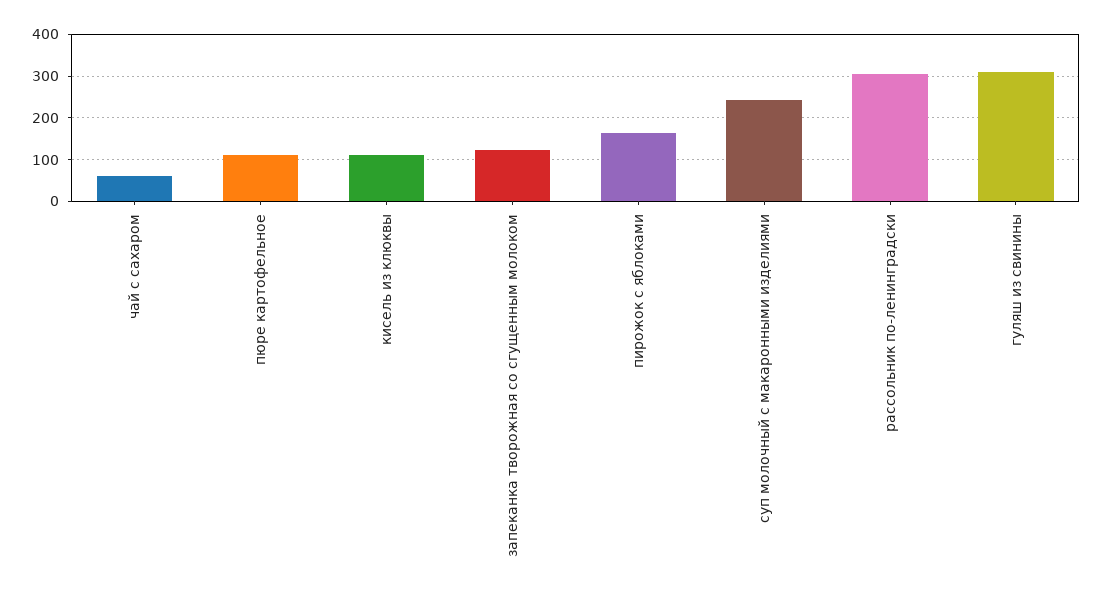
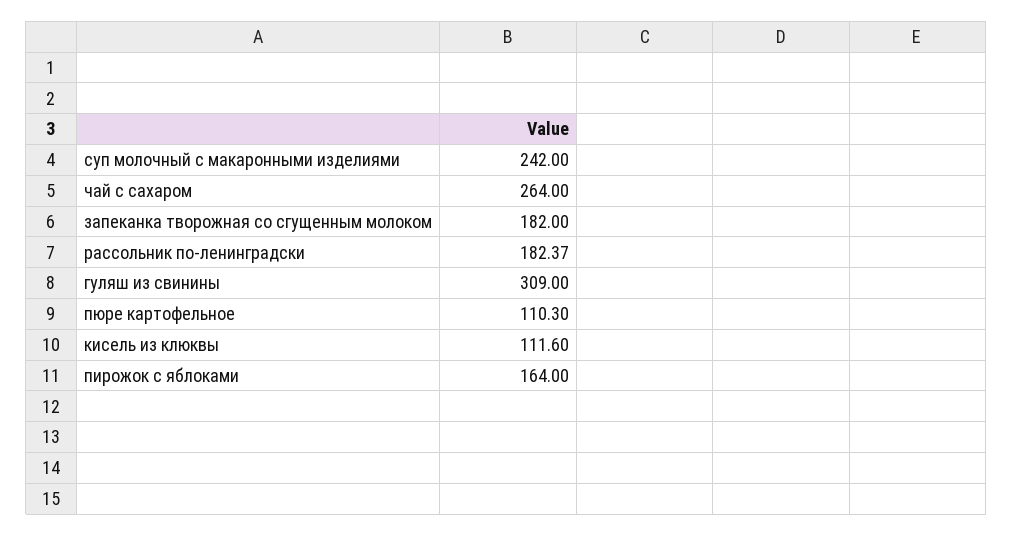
  {
-   "чай с сахаром": 60,
+   "чай с сахаром": 264,
    "пюре картофельное": 110.3,
    "кисель из клюквы": 111.6,
-   "запеканка творожная со сгущенным молоком": 120,
+   "запеканка творожная со сгущенным молоком": 182,
    "пирожок с яблоками": 164,
    "суп молочный с макаронными изделиями": 242,
-   "рассольник по-ленинградски": 300,
+   "рассольник по-ленинградски": 182.37,
    "гуляш из свинины": 309
  }

